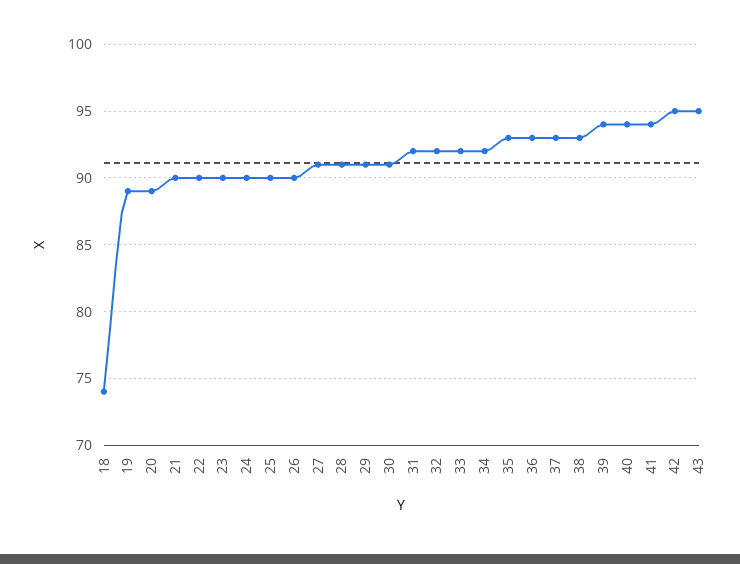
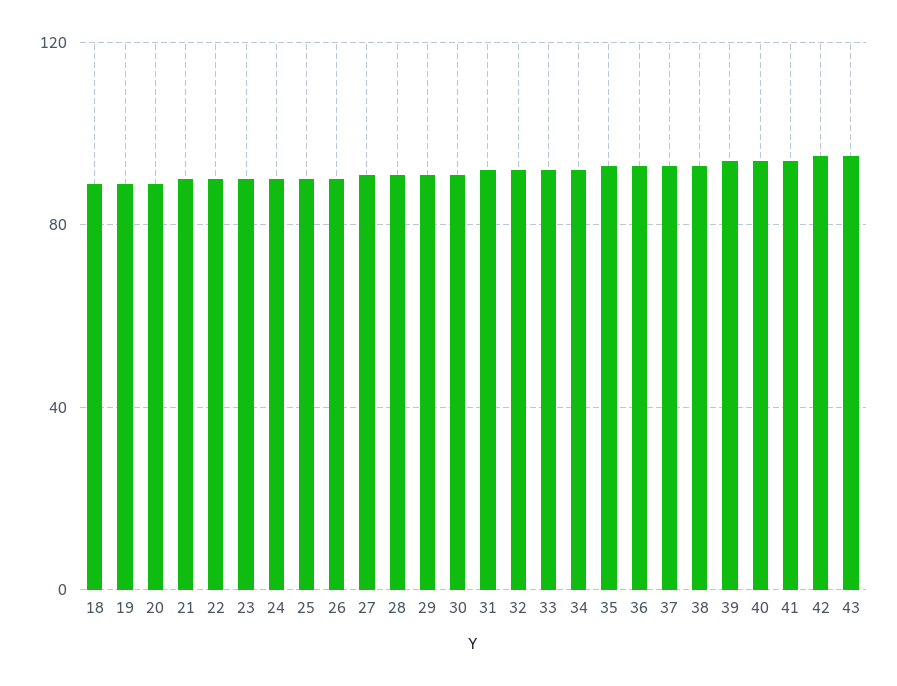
  {
-   "18": 74,
+   "18": 90,
    "19": 89,
    "20": 89,
    "21": 90,
    "22": 90,
    "23": 90,
    "24": 90,
    "25": 90,
    "26": 90,
    "27": 91,
    "28": 91,
    "29": 91,
    "30": 91,
    "31": 92,
    "32": 92,
    "33": 92,
    "34": 92,
    "35": 93,
    "36": 93,
    "37": 93,
    "38": 93,
    "39": 94,
    "40": 94,
    "41": 94,
    "42": 95,
    "43": 95
  }

